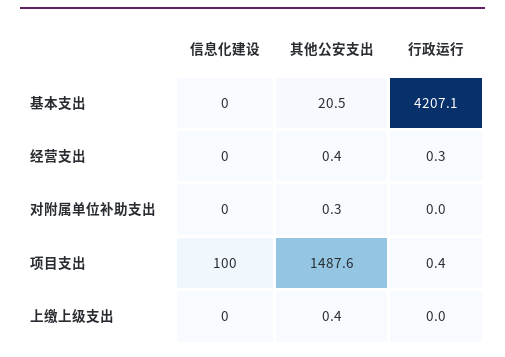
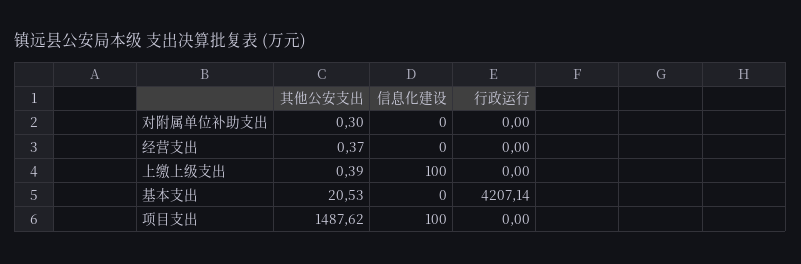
  {
    "信息化建设": {
      "基本支出": 0,
      "经营支出": 0,
      "对附属单位补助支出": 0,
      "项目支出": 100,
-     "上缴上级支出": 0
+     "上缴上级支出": 100
    },
    "其他公安支出": {
      "基本支出": 20.53,
      "经营支出": 0.37,
      "对附属单位补助支出": 0.3,
      "项目支出": 1487.62,
      "上缴上级支出": 0.39
    },
    "行政运行": {
      "基本支出": 4207.14,
-     "经营支出": 0.3,
+     "经营支出": 0,
      "对附属单位补助支出": 0,
-     "项目支出": 0.4,
+     "项目支出": 0,
      "上缴上级支出": 0
    }
  }

